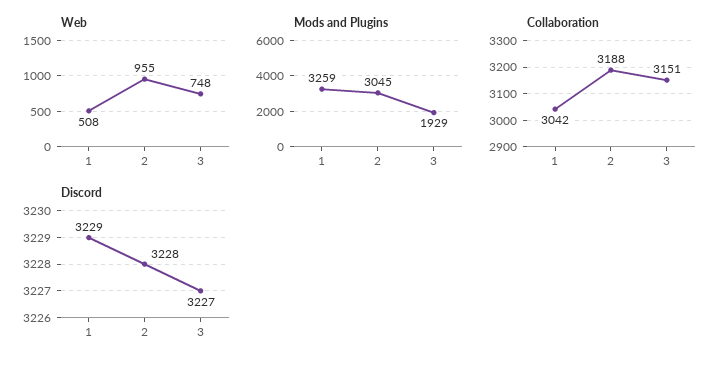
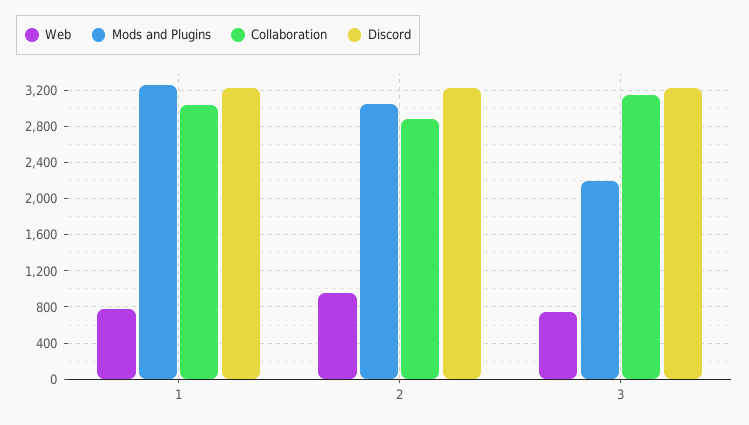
  {
    "Web": {
-     "1": 508,
+     "1": 800,
      "2": 955,
      "3": 748
    },
    "Mods and Plugins": {
      "1": 3259,
      "2": 3045,
-     "3": 1929
+     "3": 2200
    },
    "Collaboration": {
      "1": 3042,
-     "2": 3188,
+     "2": 2900,
      "3": 3151
    },
    "Discord": {
      "1": 3229,
      "2": 3228,
      "3": 3227
    }
  }

